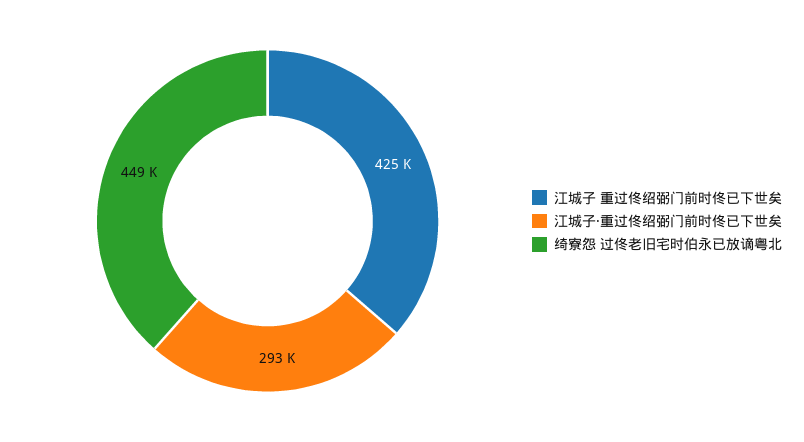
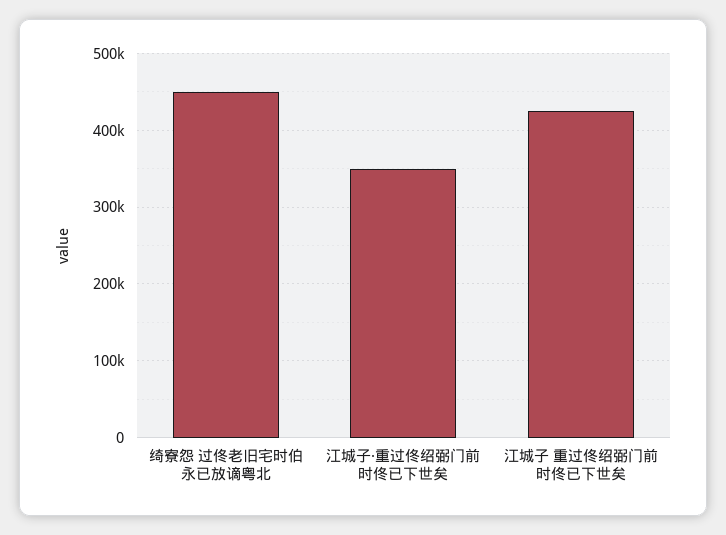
  {
    "江城子 重过佟绍弼门前时佟已下世矣": 425000,
-   "江城子·重过佟绍弼门前时佟已下世矣": 293000,
+   "江城子·重过佟绍弼门前时佟已下世矣": 350000,
    "绮寮怨 过佟老旧宅时伯永已放谪粤北": 449000
  }

